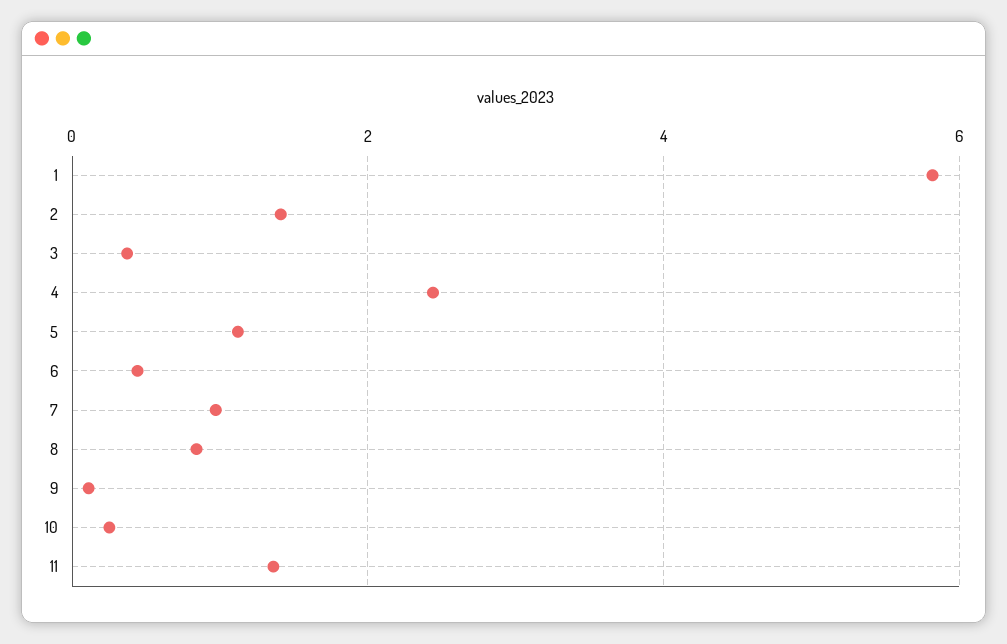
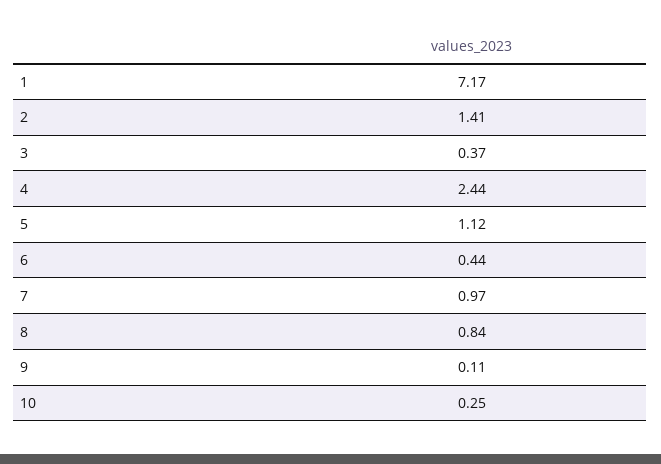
  {
-   "1": 5.8,
+   "1": 7.17,
    "2": 1.41,
    "3": 0.37,
    "4": 2.44,
    "5": 1.12,
    "6": 0.44,
    "7": 0.97,
    "8": 0.84,
    "9": 0.11,
-   "10": 0.25,
+   "10": 0.25
-   "11": 1.4
  }

